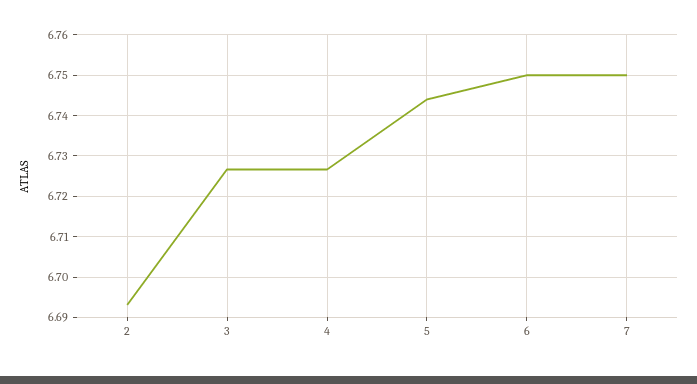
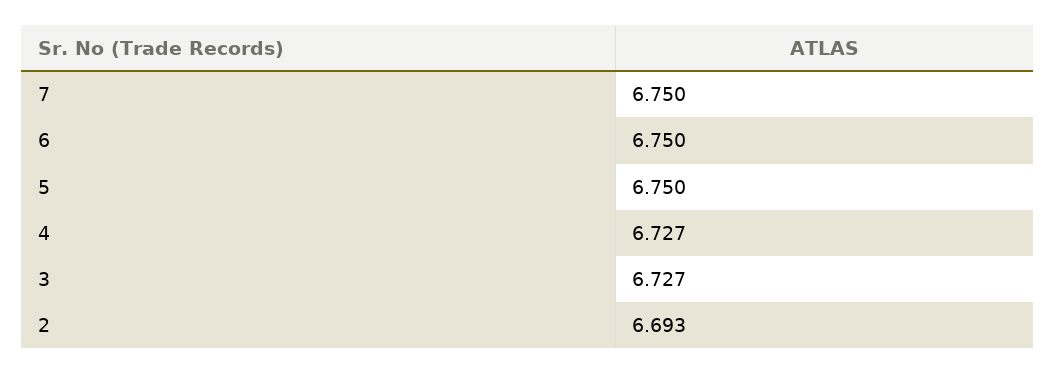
  {
    "2": 6.693,
    "3": 6.727,
    "4": 6.727,
-   "5": 6.744,
+   "5": 6.75,
    "6": 6.75,
    "7": 6.75
  }

